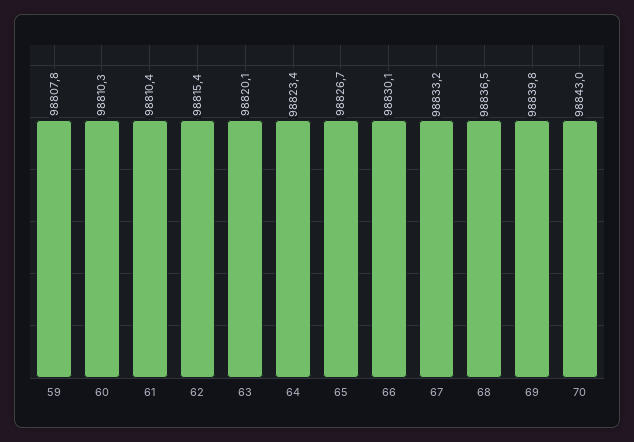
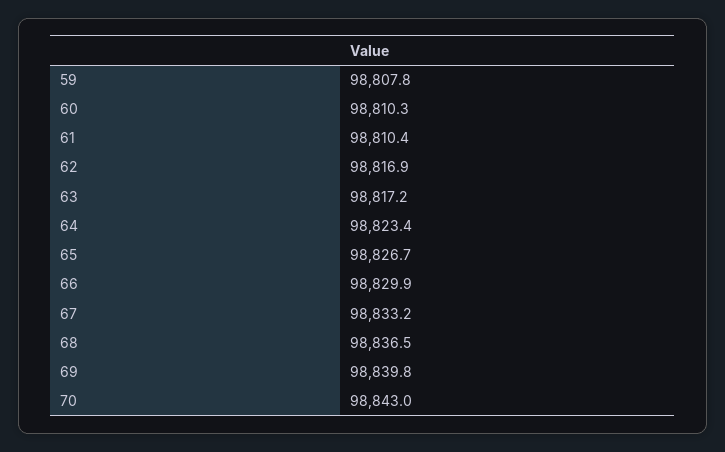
  {
    "59": 98807.8,
    "60": 98810.3,
    "61": 98810.4,
-   "62": 98815.4,
+   "62": 98816.9,
-   "63": 98820.1,
+   "63": 98817.2,
    "64": 98823.4,
    "65": 98826.7,
-   "66": 98830.1,
+   "66": 98829.9,
    "67": 98833.2,
    "68": 98836.5,
    "69": 98839.8,
    "70": 98843
  }

